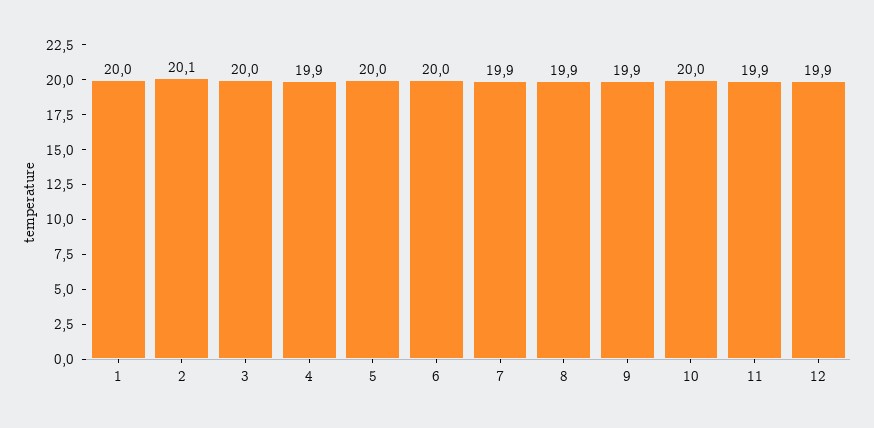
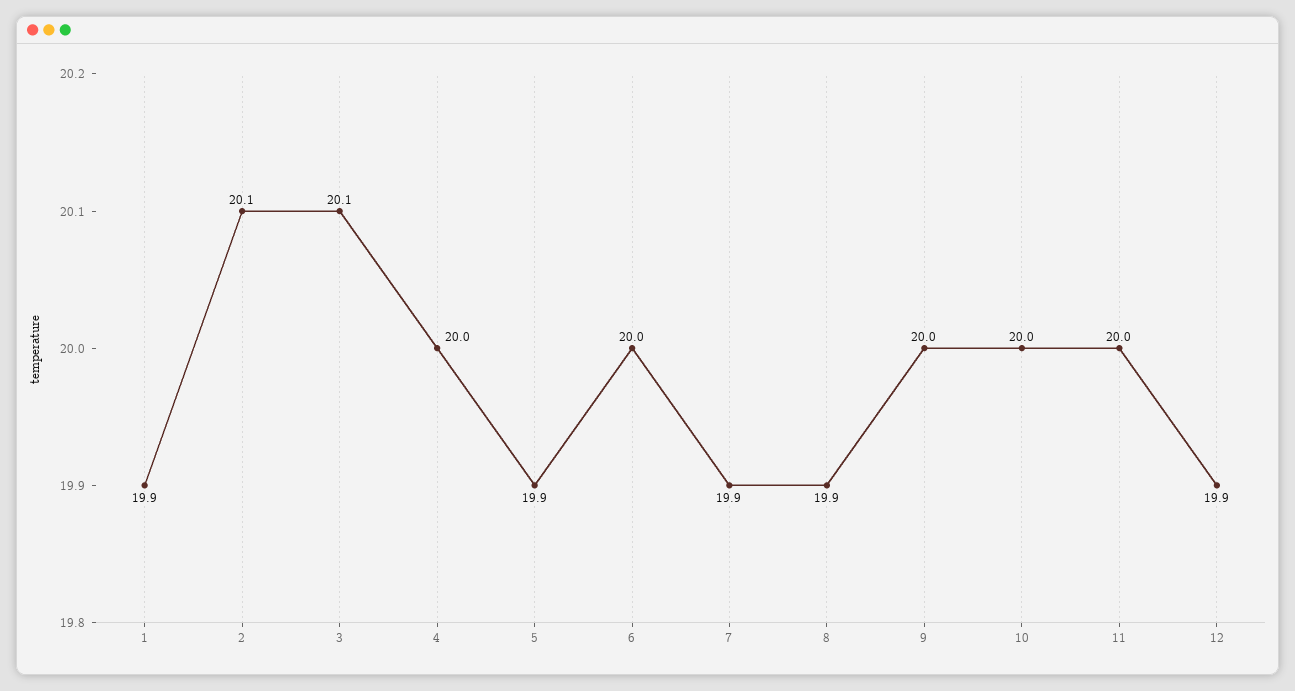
  {
-   "1": 20,
+   "1": 19.9,
    "2": 20.1,
-   "3": 20,
+   "3": 20.1,
-   "4": 19.9,
+   "4": 20,
-   "5": 20,
+   "5": 19.9,
    "6": 20,
    "7": 19.9,
    "8": 19.9,
-   "9": 19.9,
+   "9": 20,
    "10": 20,
-   "11": 19.9,
+   "11": 20,
    "12": 19.9
  }

